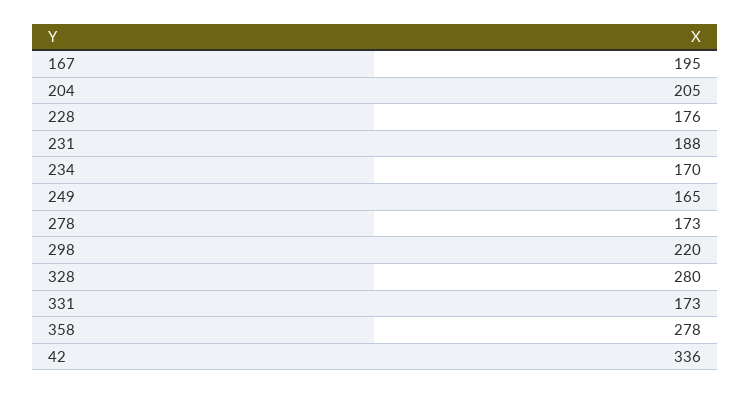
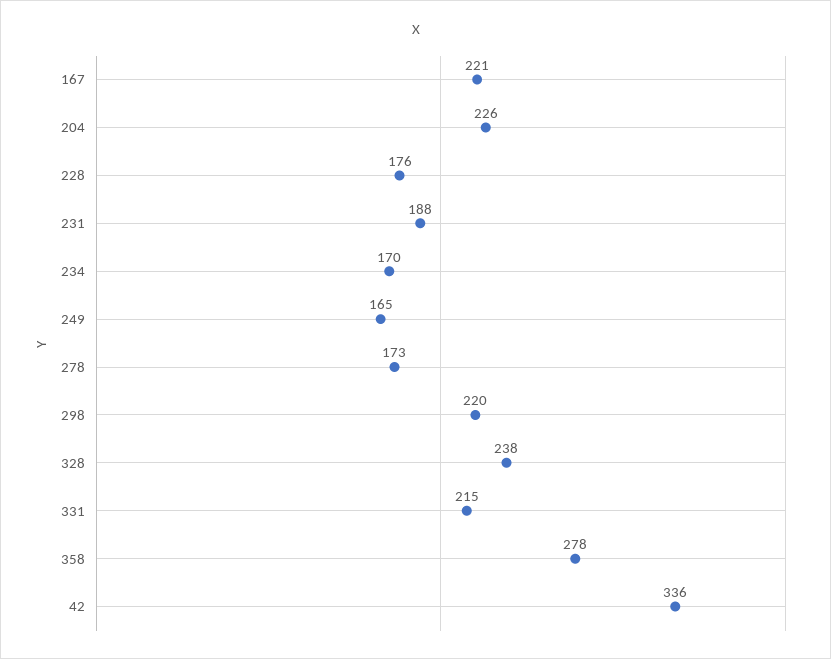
  {
-   "167": 195,
+   "167": 221,
-   "204": 205,
+   "204": 226,
    "228": 176,
    "231": 188,
    "234": 170,
    "249": 165,
    "278": 173,
    "298": 220,
-   "328": 280,
+   "328": 238,
-   "331": 173,
+   "331": 215,
    "358": 278,
    "42": 336
  }

